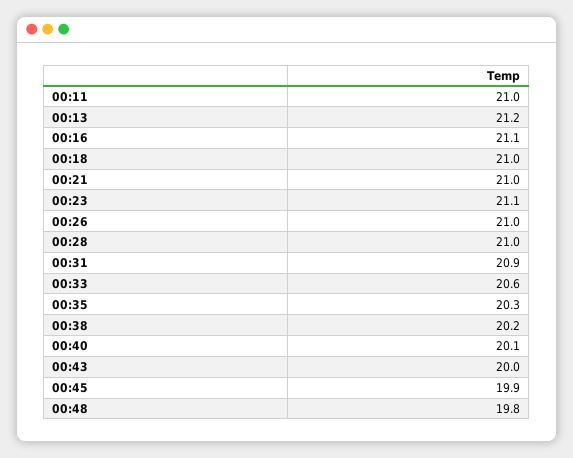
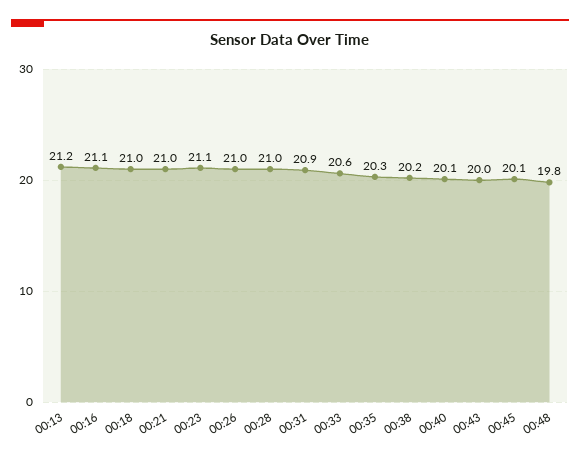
  {
-   "00:11": 21,
    "00:13": 21.2,
    "00:16": 21.1,
    "00:18": 21,
    "00:21": 21,
    "00:23": 21.1,
    "00:26": 21,
    "00:28": 21,
    "00:31": 20.9,
    "00:33": 20.6,
    "00:35": 20.3,
    "00:38": 20.2,
    "00:40": 20.1,
    "00:43": 20,
-   "00:45": 19.9,
+   "00:45": 20.1,
    "00:48": 19.8
  }

